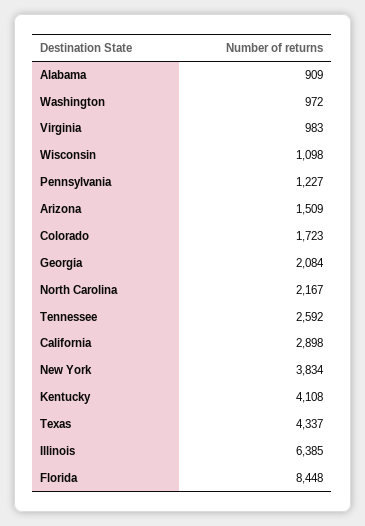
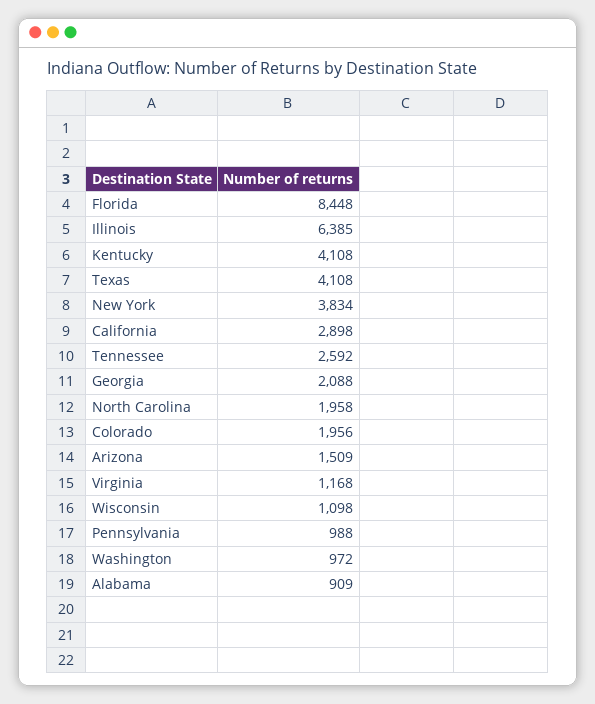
  {
    "Alabama": 909,
    "Washington": 972,
-   "Virginia": 983,
+   "Virginia": 1168,
    "Wisconsin": 1098,
-   "Pennsylvania": 1227,
+   "Pennsylvania": 988,
    "Arizona": 1509,
-   "Colorado": 1723,
+   "Colorado": 1956,
-   "Georgia": 2084,
+   "Georgia": 2088,
-   "North Carolina": 2167,
+   "North Carolina": 1958,
    "Tennessee": 2592,
    "California": 2898,
    "New York": 3834,
    "Kentucky": 4108,
-   "Texas": 4337,
+   "Texas": 4108,
    "Illinois": 6385,
    "Florida": 8448
  }

